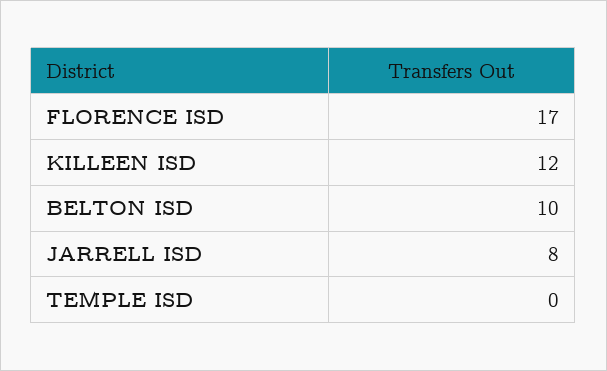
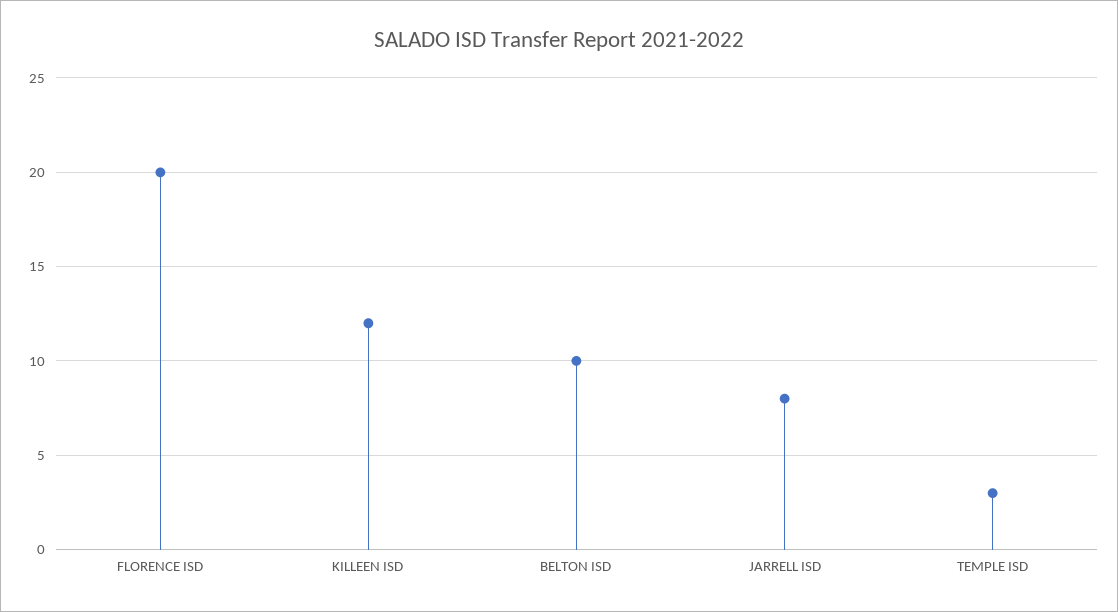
  {
-   "FLORENCE ISD": 17,
+   "FLORENCE ISD": 20,
    "KILLEEN ISD": 12,
    "BELTON ISD": 10,
    "JARRELL ISD": 8,
-   "TEMPLE ISD": 0
+   "TEMPLE ISD": 3
  }

